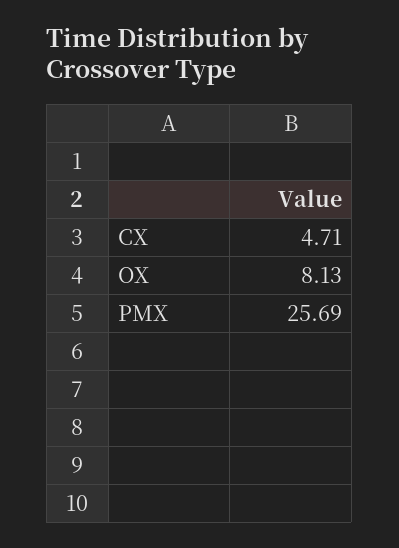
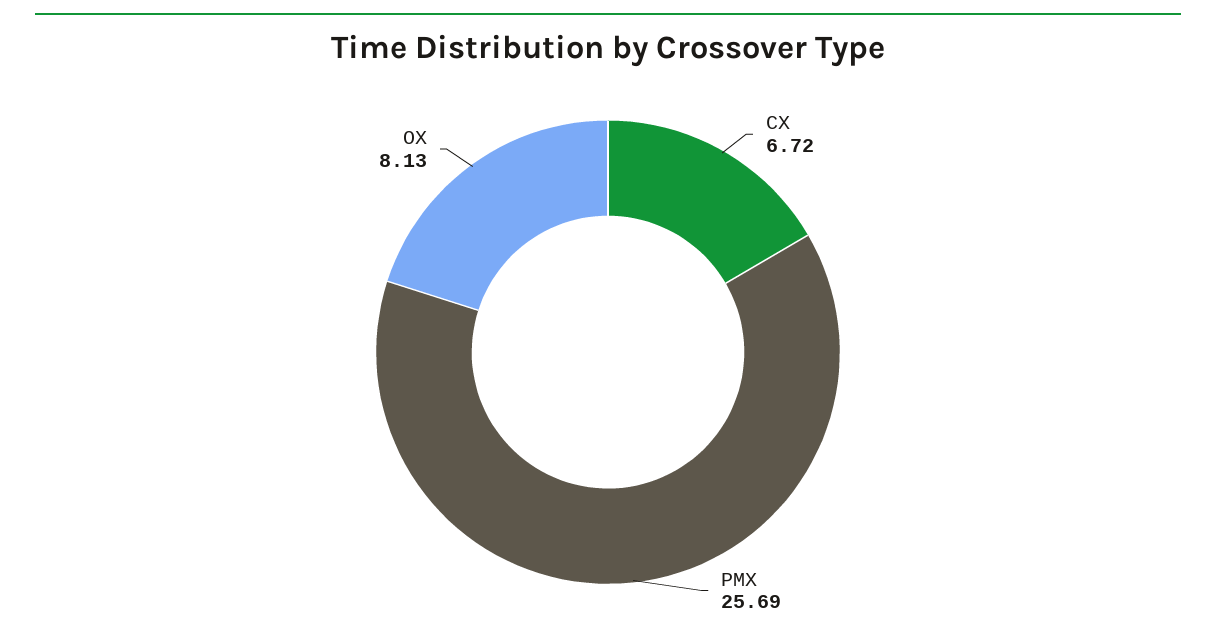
  {
-   "CX": 4.71,
+   "CX": 6.72,
    "OX": 8.13,
    "PMX": 25.69
  }

